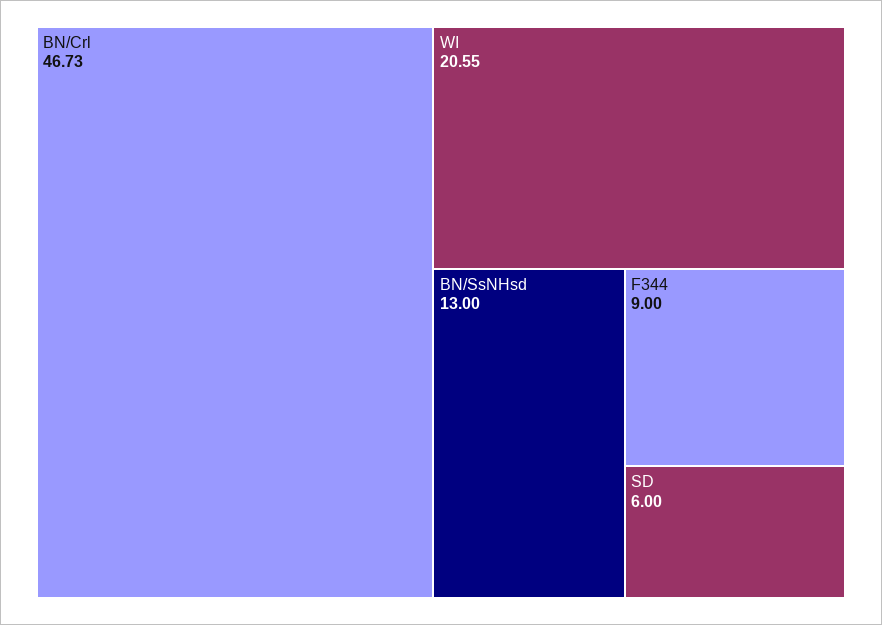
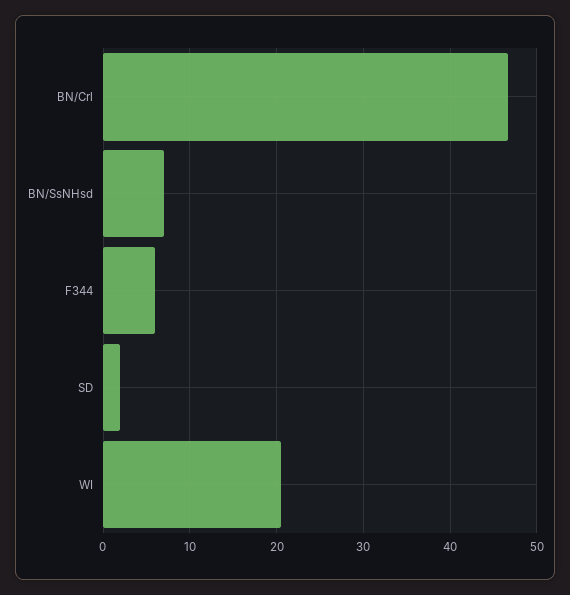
  {
    "BN/Crl": 46.73,
    "WI": 20.55,
-   "BN/SsNHsd": 13,
+   "BN/SsNHsd": 7,
-   "F344": 9,
+   "F344": 6,
-   "SD": 6
+   "SD": 2
  }

